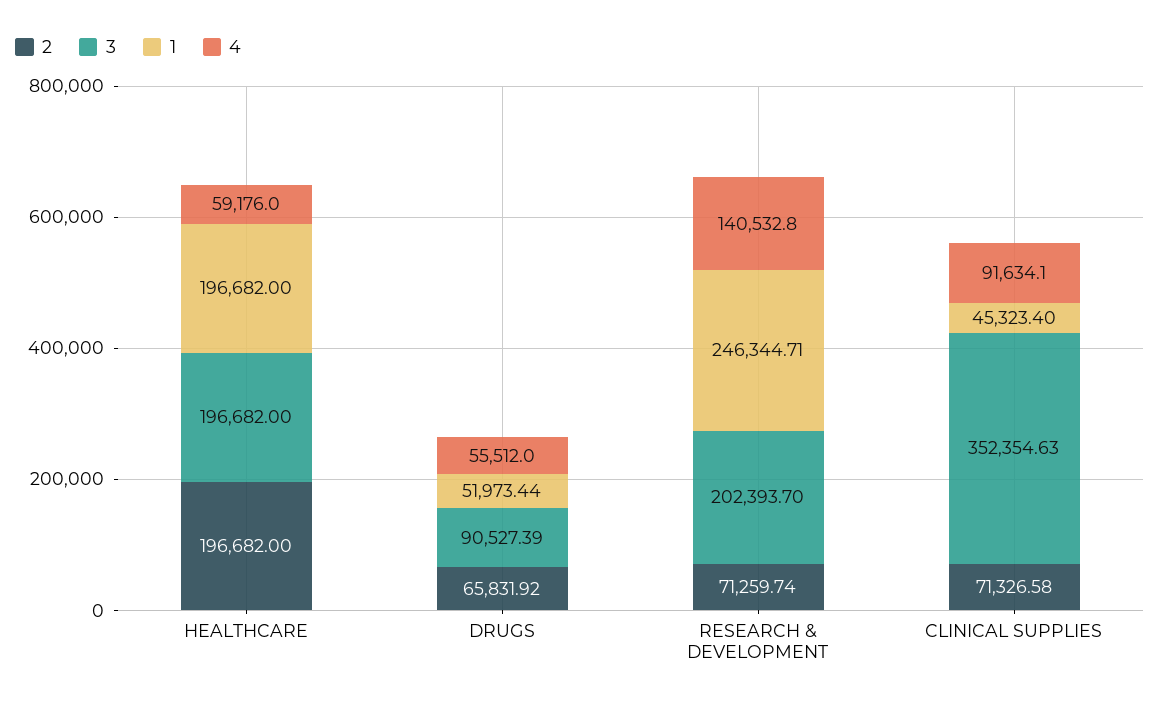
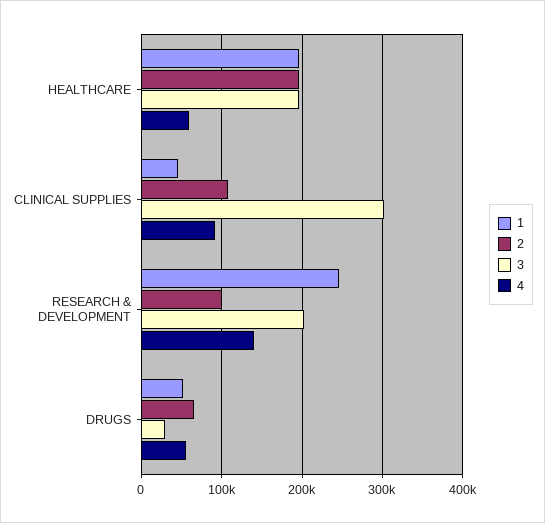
  {
    "2": {
      "HEALTHCARE": 196682,
      "DRUGS": 65831.92,
-     "RESEARCH & DEVELOPMENT": 71259.74,
+     "RESEARCH & DEVELOPMENT": 100000,
-     "CLINICAL SUPPLIES": 71326.58
+     "CLINICAL SUPPLIES": 110000
    },
    "3": {
      "HEALTHCARE": 196682,
-     "DRUGS": 90527.39,
+     "DRUGS": 30000,
      "RESEARCH & DEVELOPMENT": 202393.7,
-     "CLINICAL SUPPLIES": 352354.63
+     "CLINICAL SUPPLIES": 300000
    },
    "1": {
      "HEALTHCARE": 196682,
      "DRUGS": 51973.44,
      "RESEARCH & DEVELOPMENT": 246344.71,
      "CLINICAL SUPPLIES": 45323.4
    },
    "4": {
      "HEALTHCARE": 59176,
      "DRUGS": 55512,
      "RESEARCH & DEVELOPMENT": 140532.8,
      "CLINICAL SUPPLIES": 91634.1
    }
  }

